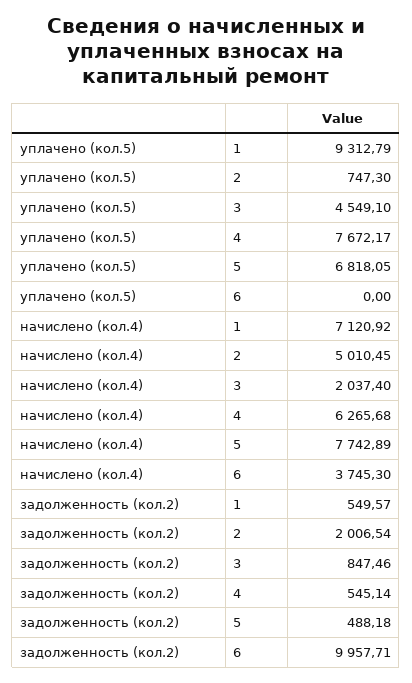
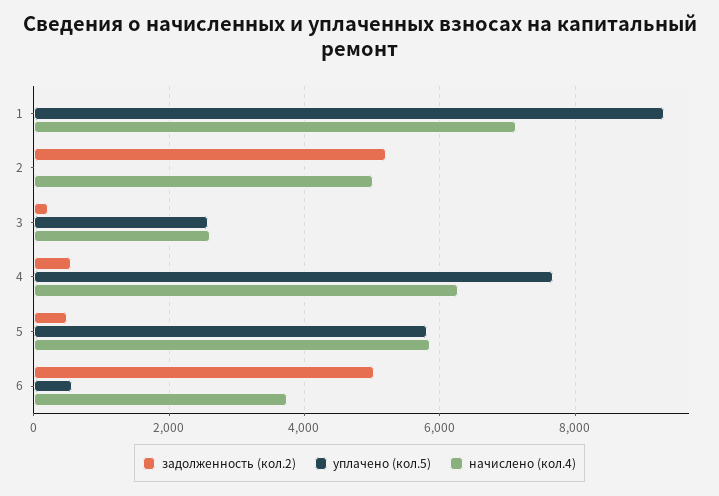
  {
    "уплачено (кол.5)": {
      "1": 9312.79,
-     "2": 747.3,
+     "2": 0,
-     "3": 4549.1,
+     "3": 2600,
      "4": 7672.17,
-     "5": 6818.05,
+     "5": 5800,
-     "6": 0
+     "6": 600
    },
    "начислено (кол.4)": {
      "1": 7120.92,
      "2": 5010.45,
-     "3": 2037.4,
+     "3": 2600,
      "4": 6265.68,
-     "5": 7742.89,
+     "5": 5800,
      "6": 3745.3
    },
    "задолженность (кол.2)": {
-     "1": 549.57,
+     "1": 0,
-     "2": 2006.54,
+     "2": 5200,
-     "3": 847.46,
+     "3": 200,
      "4": 545.14,
      "5": 488.18,
-     "6": 9957.71
+     "6": 5000
    }
  }

